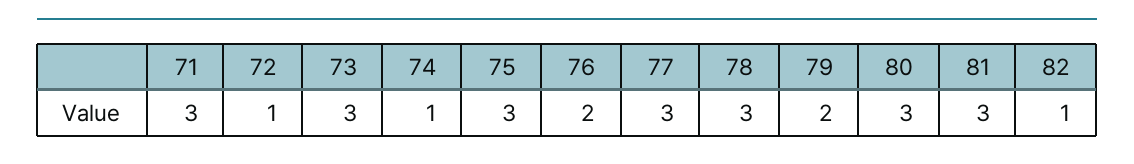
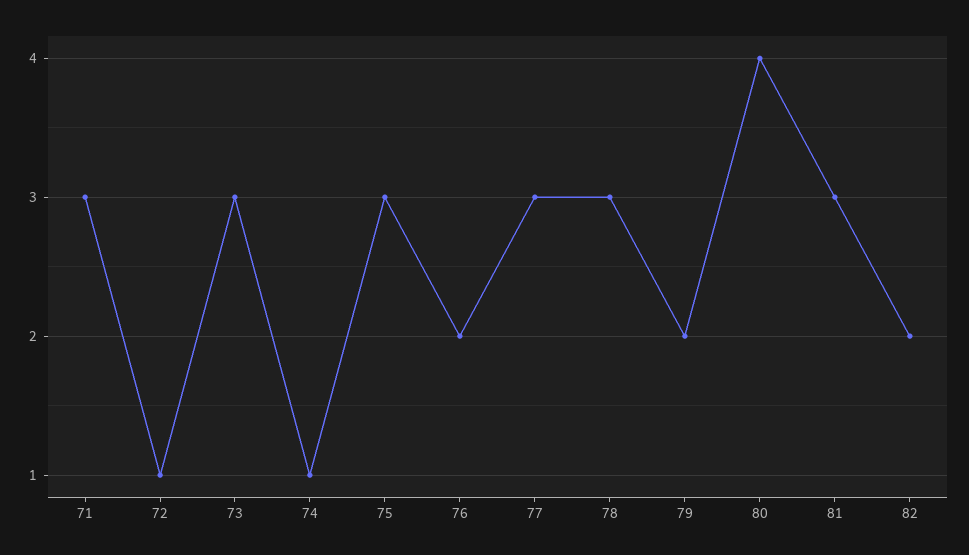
  {
    "71": 3,
    "72": 1,
    "73": 3,
    "74": 1,
    "75": 3,
    "76": 2,
    "77": 3,
    "78": 3,
    "79": 2,
-   "80": 3,
+   "80": 4,
    "81": 3,
-   "82": 1
+   "82": 2
  }

